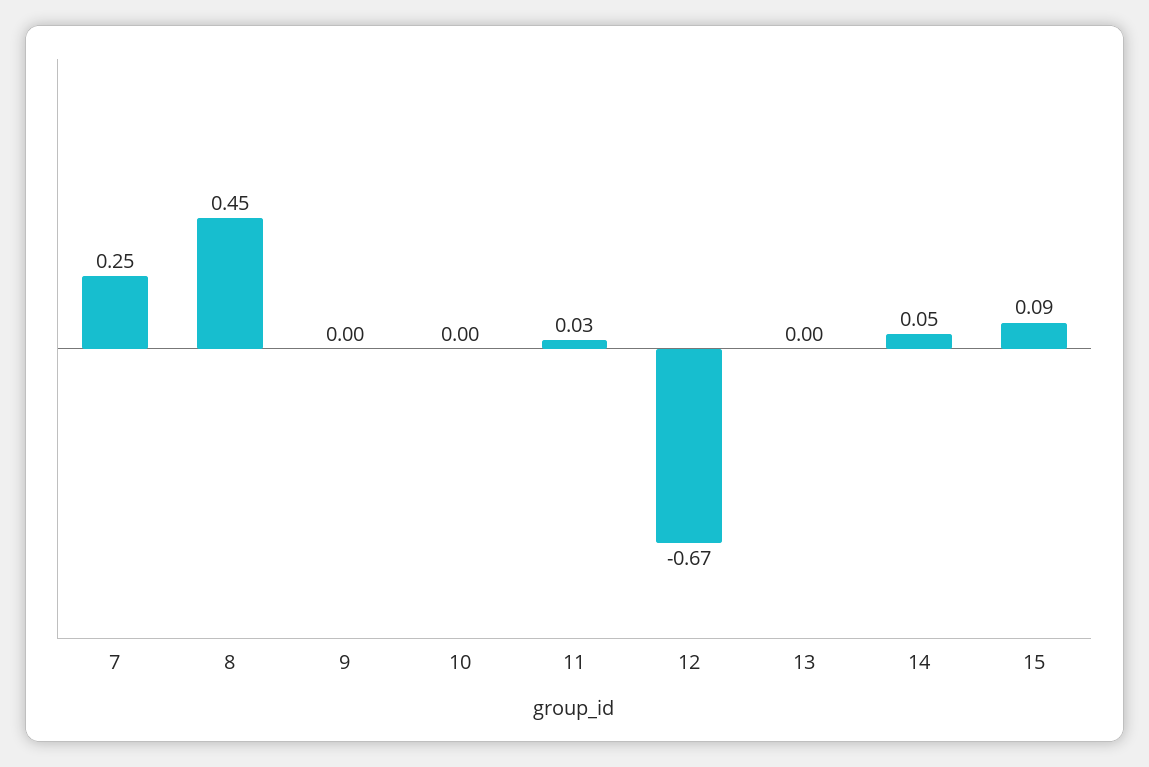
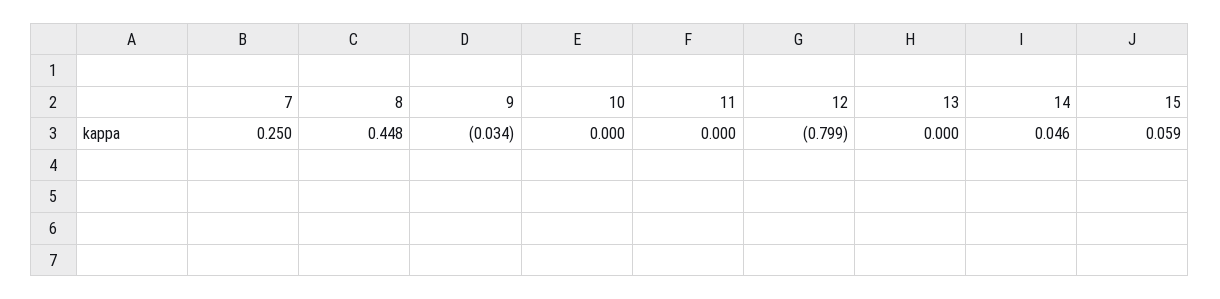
  {
    "7": 0.25,
    "8": 0.448,
-   "9": 0,
+   "9": -0.034,
    "10": 0,
-   "11": 0.03,
+   "11": 0,
-   "12": -0.67,
+   "12": -0.799,
    "13": 0,
    "14": 0.046,
-   "15": 0.09
+   "15": 0.059
  }

